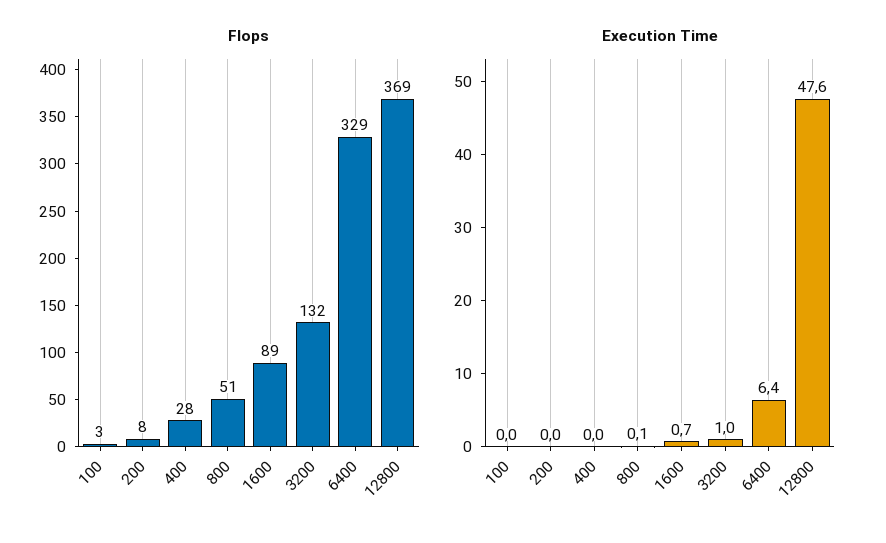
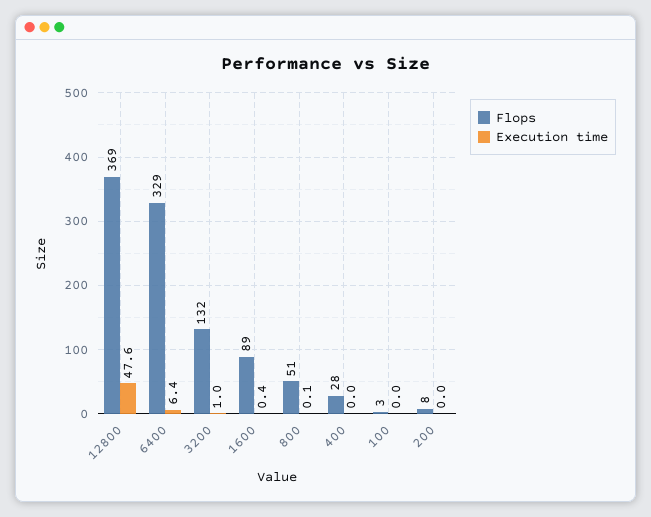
  {
    "Flops": {
      "100": 3,
      "200": 8,
      "400": 28,
      "800": 51,
      "1600": 89,
      "3200": 132,
      "6400": 329,
      "12800": 369
    },
    "Execution Time": {
      "100": 0,
      "200": 0,
      "400": 0,
      "800": 0.1,
-     "1600": 0.7,
+     "1600": 0.4,
      "3200": 1,
      "6400": 6.4,
      "12800": 47.6
    }
  }

